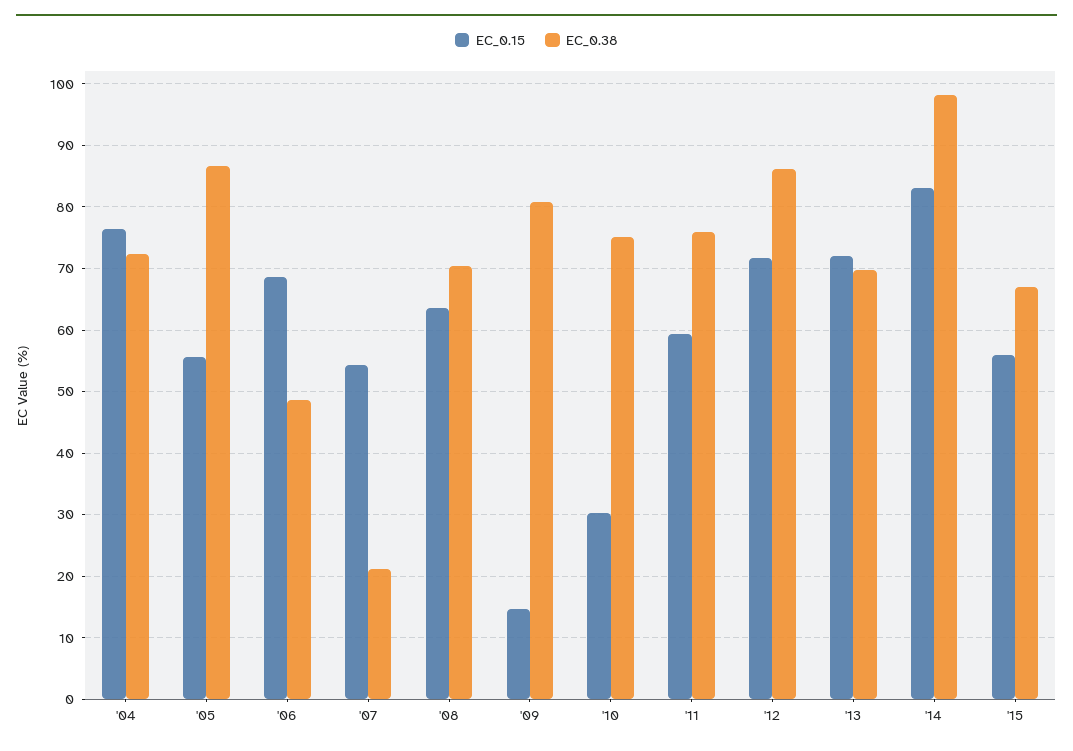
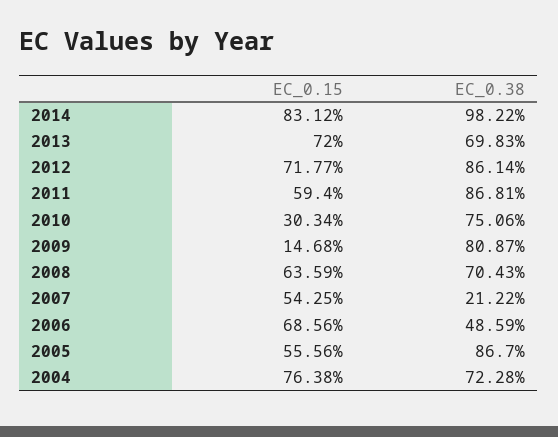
  {
    "EC_0.15": {
      "'04": 76.38,
      "'05": 55.56,
      "'06": 68.56,
      "'07": 54.25,
      "'08": 63.59,
      "'09": 14.68,
      "'10": 30.34,
      "'11": 59.4,
      "'12": 71.77,
      "'13": 72,
-     "'14": 83.12,
+     "'14": 83.12
-     "'15": 56
    },
    "EC_0.38": {
      "'04": 72.28,
      "'05": 86.7,
      "'06": 48.59,
      "'07": 21.22,
      "'08": 70.43,
      "'09": 80.87,
      "'10": 75.06,
-     "'11": 76,
+     "'11": 86.81,
      "'12": 86.14,
      "'13": 69.83,
-     "'14": 98.22,
+     "'14": 98.22
-     "'15": 67
    }
  }

